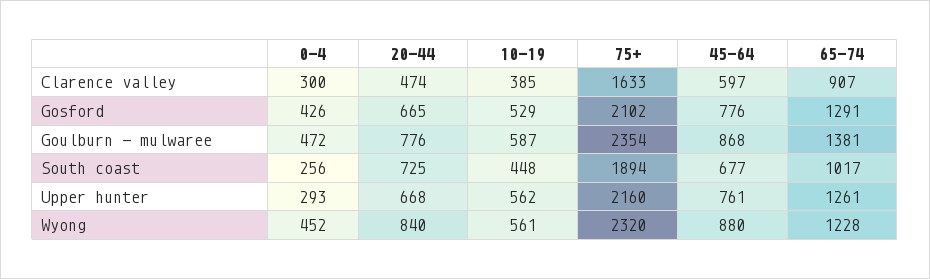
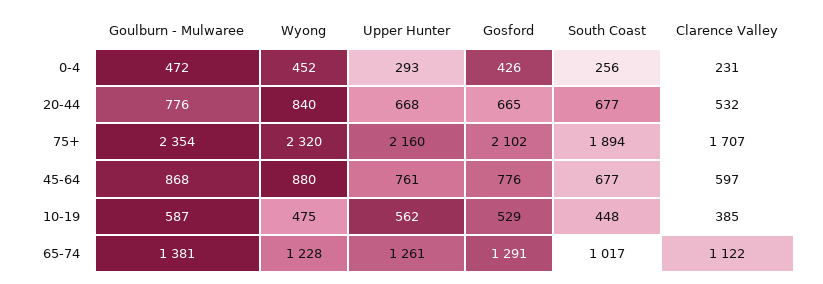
  {
    "0-4": {
-     "Clarence valley": 300,
+     "Clarence valley": 231,
      "Gosford": 426,
      "Goulburn - mulwaree": 472,
      "South coast": 256,
      "Upper hunter": 293,
      "Wyong": 452
    },
    "20-44": {
-     "Clarence valley": 474,
+     "Clarence valley": 532,
      "Gosford": 665,
      "Goulburn - mulwaree": 776,
-     "South coast": 725,
+     "South coast": 677,
      "Upper hunter": 668,
      "Wyong": 840
    },
    "10-19": {
      "Clarence valley": 385,
      "Gosford": 529,
      "Goulburn - mulwaree": 587,
      "South coast": 448,
      "Upper hunter": 562,
-     "Wyong": 561
+     "Wyong": 475
    },
    "75+": {
-     "Clarence valley": 1633,
+     "Clarence valley": 1707,
      "Gosford": 2102,
      "Goulburn - mulwaree": 2354,
      "South coast": 1894,
      "Upper hunter": 2160,
      "Wyong": 2320
    },
    "45-64": {
      "Clarence valley": 597,
      "Gosford": 776,
      "Goulburn - mulwaree": 868,
      "South coast": 677,
      "Upper hunter": 761,
      "Wyong": 880
    },
    "65-74": {
-     "Clarence valley": 907,
+     "Clarence valley": 1122,
      "Gosford": 1291,
      "Goulburn - mulwaree": 1381,
      "South coast": 1017,
      "Upper hunter": 1261,
      "Wyong": 1228
    }
  }

